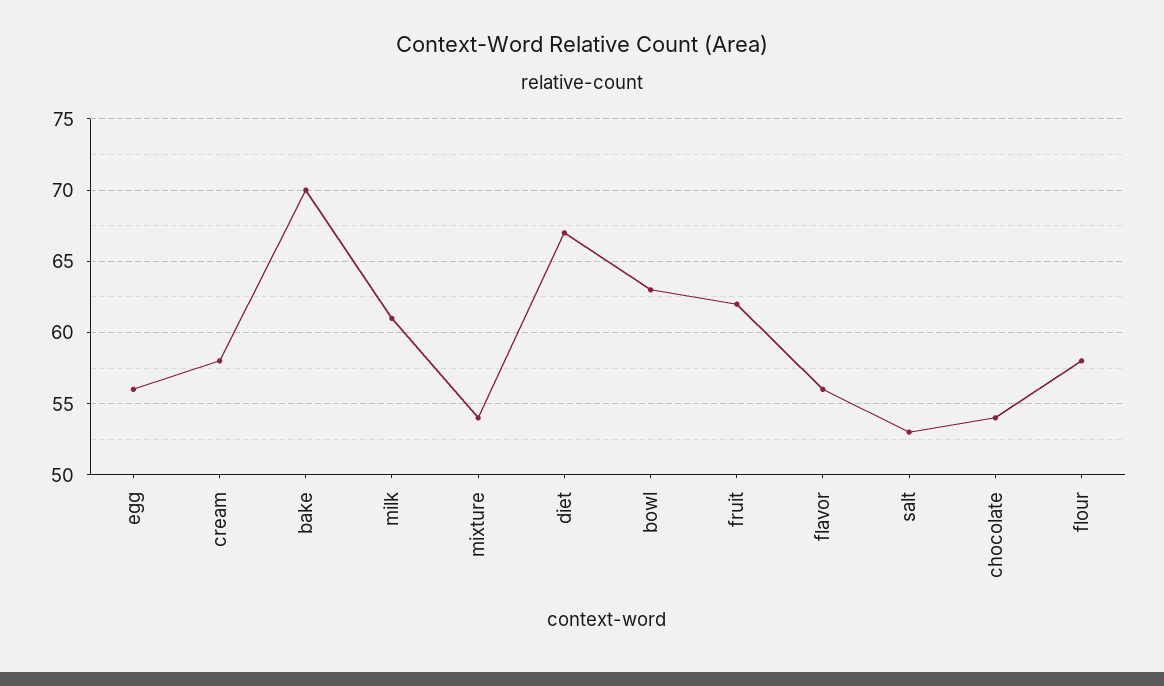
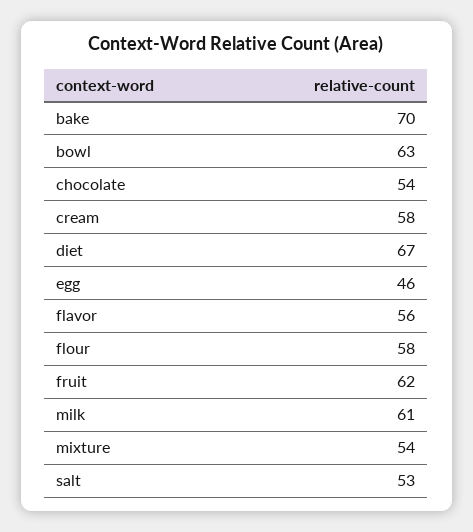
  {
-   "egg": 56,
+   "egg": 46,
    "cream": 58,
    "bake": 70,
    "milk": 61,
    "mixture": 54,
    "diet": 67,
    "bowl": 63,
    "fruit": 62,
    "flavor": 56,
    "salt": 53,
    "chocolate": 54,
    "flour": 58
  }

